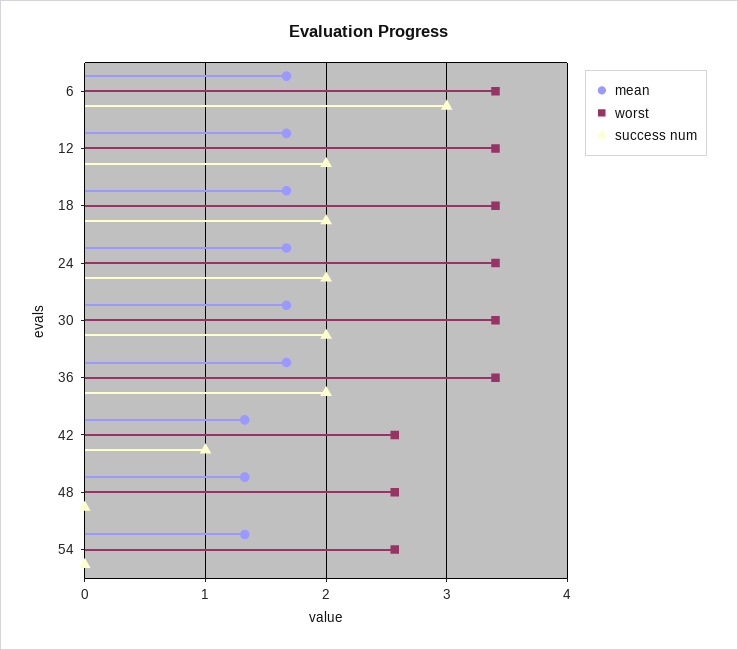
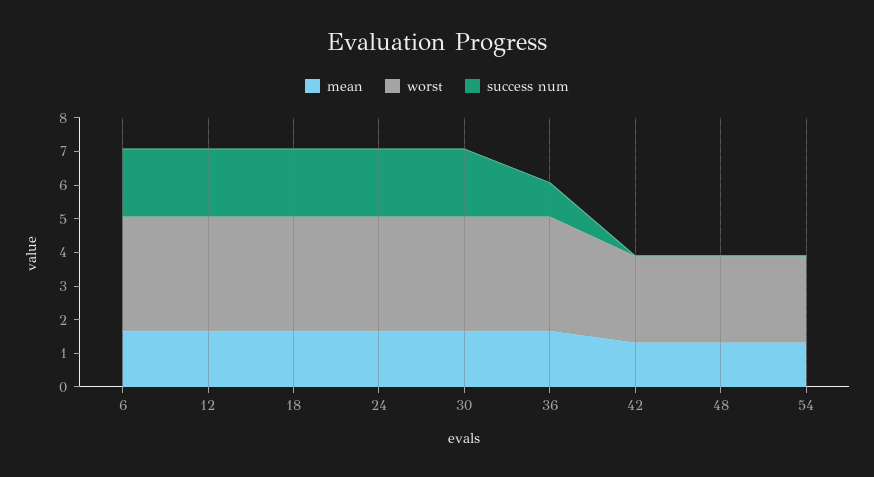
  {
    "mean": {
      "6": 1.7,
      "12": 1.7,
      "18": 1.7,
      "24": 1.7,
      "30": 1.7,
      "36": 1.7,
      "42": 1.3,
      "48": 1.3,
      "54": 1.3
    },
    "worst": {
      "6": 3.4,
      "12": 3.4,
      "18": 3.4,
      "24": 3.4,
      "30": 3.4,
      "36": 3.4,
      "42": 2.6,
      "48": 2.6,
      "54": 2.6
    },
    "success num": {
-     "6": 3,
+     "6": 2,
      "12": 2,
      "18": 2,
      "24": 2,
      "30": 2,
-     "36": 2,
+     "36": 1,
-     "42": 1,
+     "42": 0,
      "48": 0,
      "54": 0
    }
  }

